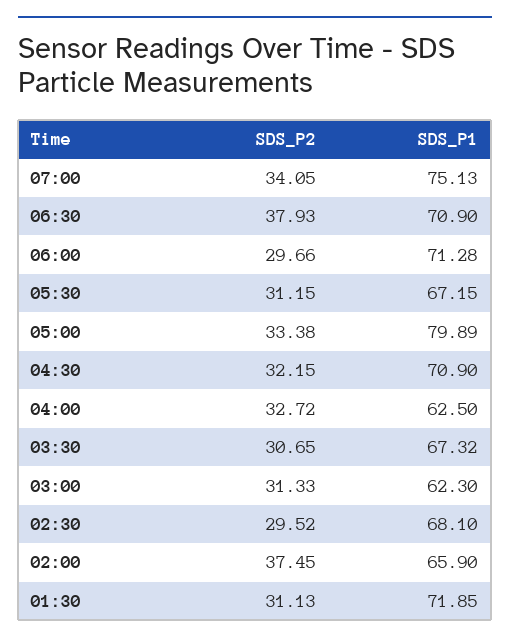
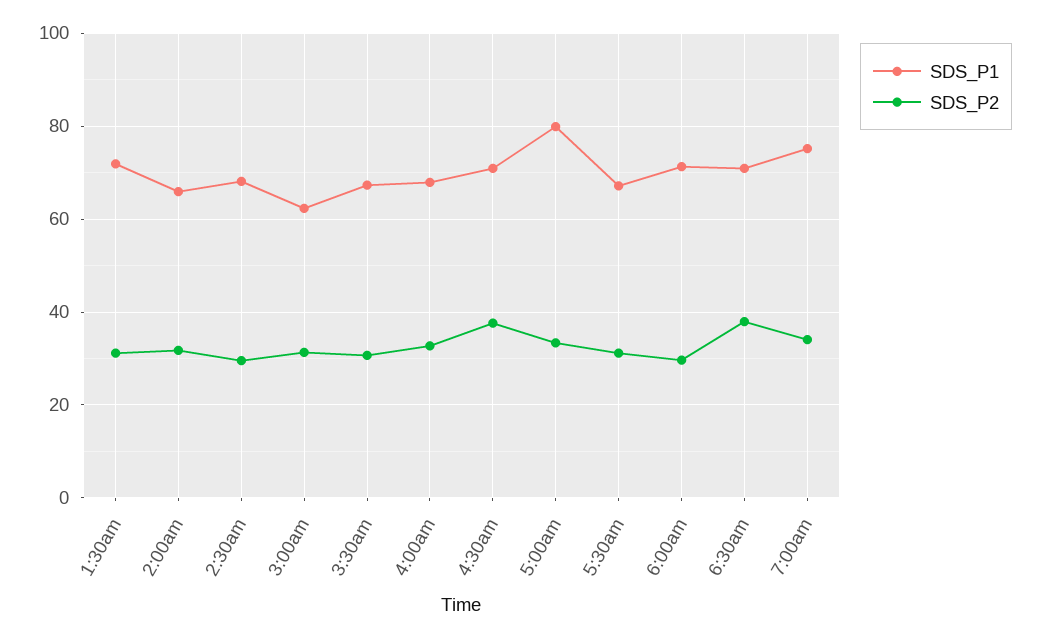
  {
    "SDS_P2": {
      "07:00": 34.05,
      "06:30": 37.93,
      "06:00": 29.66,
      "05:30": 31.15,
      "05:00": 33.38,
-     "04:30": 32.15,
+     "04:30": 38,
      "04:00": 32.72,
      "03:30": 30.65,
      "03:00": 31.33,
      "02:30": 29.52,
-     "02:00": 37.45,
+     "02:00": 32,
      "01:30": 31.13
    },
    "SDS_P1": {
      "07:00": 75.13,
      "06:30": 70.9,
      "06:00": 71.28,
      "05:30": 67.15,
      "05:00": 79.89,
      "04:30": 70.9,
-     "04:00": 62.5,
+     "04:00": 68,
      "03:30": 67.32,
      "03:00": 62.3,
      "02:30": 68.1,
      "02:00": 65.9,
      "01:30": 71.85
    }
  }

